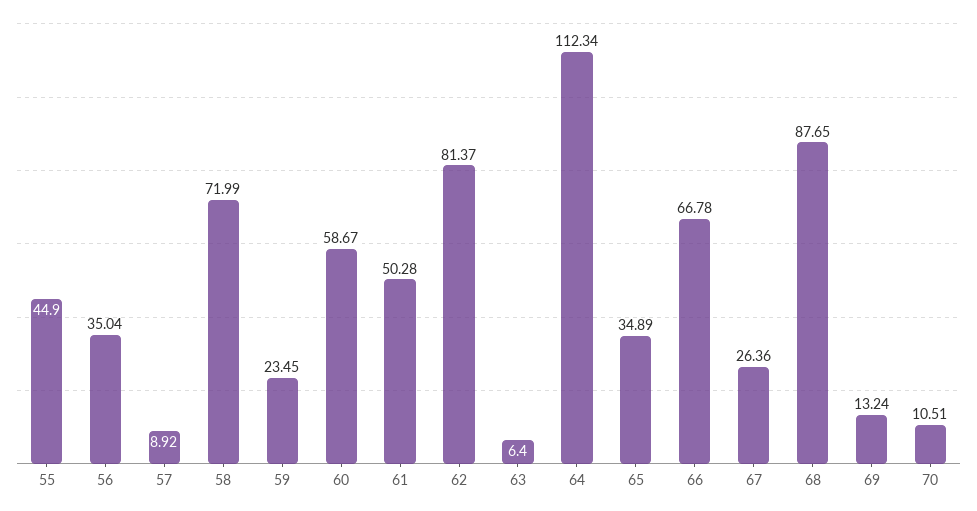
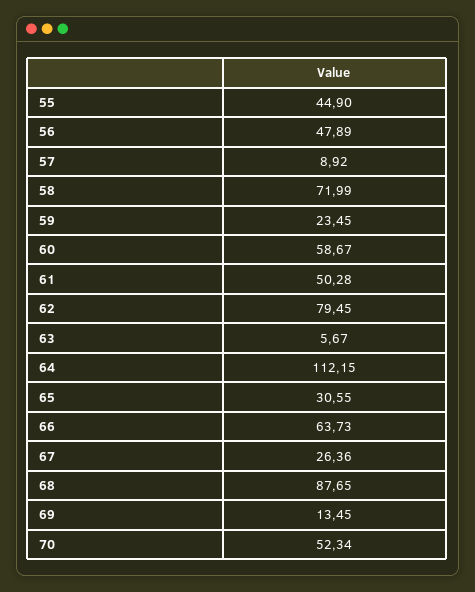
  {
    "55": 44.9,
-   "56": 35.04,
+   "56": 47.89,
    "57": 8.92,
    "58": 71.99,
    "59": 23.45,
    "60": 58.67,
    "61": 50.28,
-   "62": 81.37,
+   "62": 79.45,
-   "63": 6.4,
+   "63": 5.67,
-   "64": 112.34,
+   "64": 112.15,
-   "65": 34.89,
+   "65": 30.55,
-   "66": 66.78,
+   "66": 63.73,
    "67": 26.36,
    "68": 87.65,
-   "69": 13.24,
+   "69": 13.45,
-   "70": 10.51
+   "70": 52.34
  }

